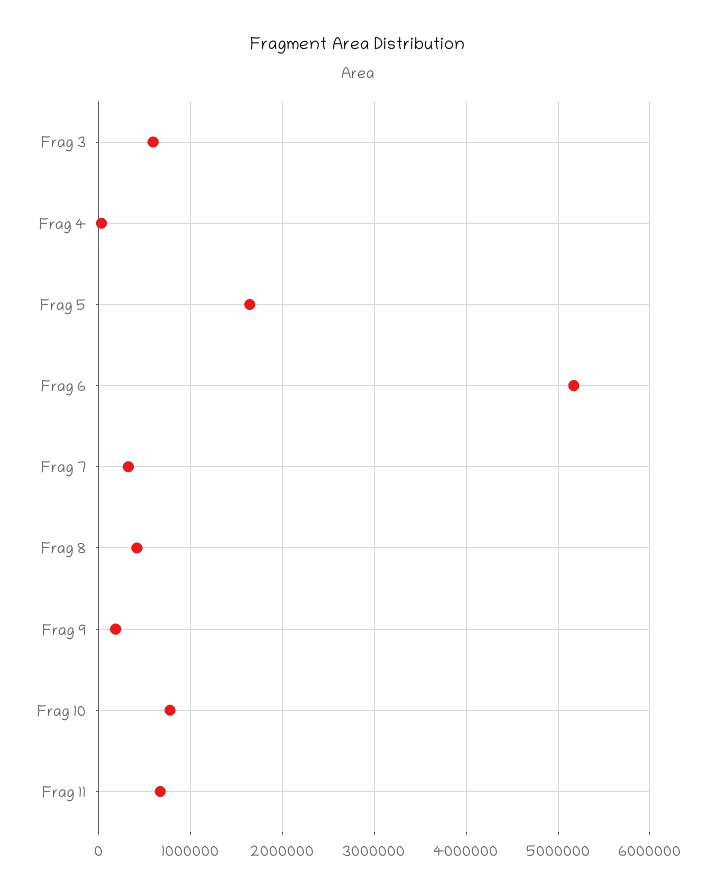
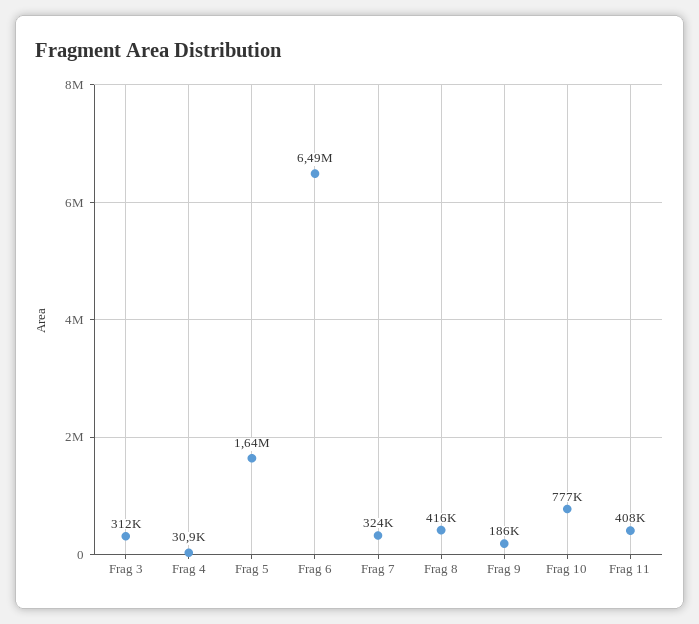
  {
-   "Frag 3": 600000,
+   "Frag 3": 312000,
    "Frag 4": 30900,
    "Frag 5": 1640000,
-   "Frag 6": 5200000,
+   "Frag 6": 6490000,
    "Frag 7": 324000,
    "Frag 8": 416000,
    "Frag 9": 186000,
    "Frag 10": 777000,
-   "Frag 11": 700000
+   "Frag 11": 408000
  }

